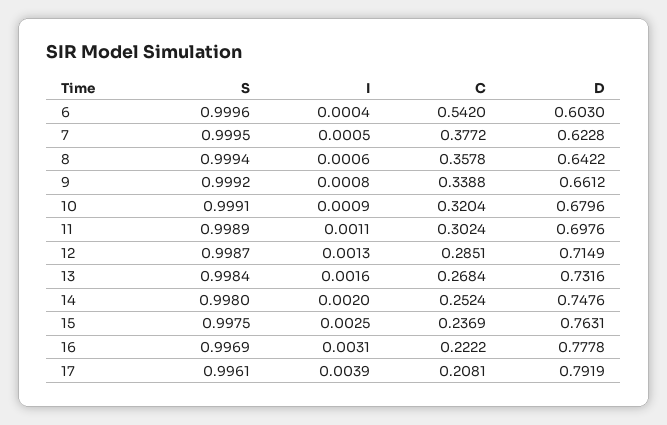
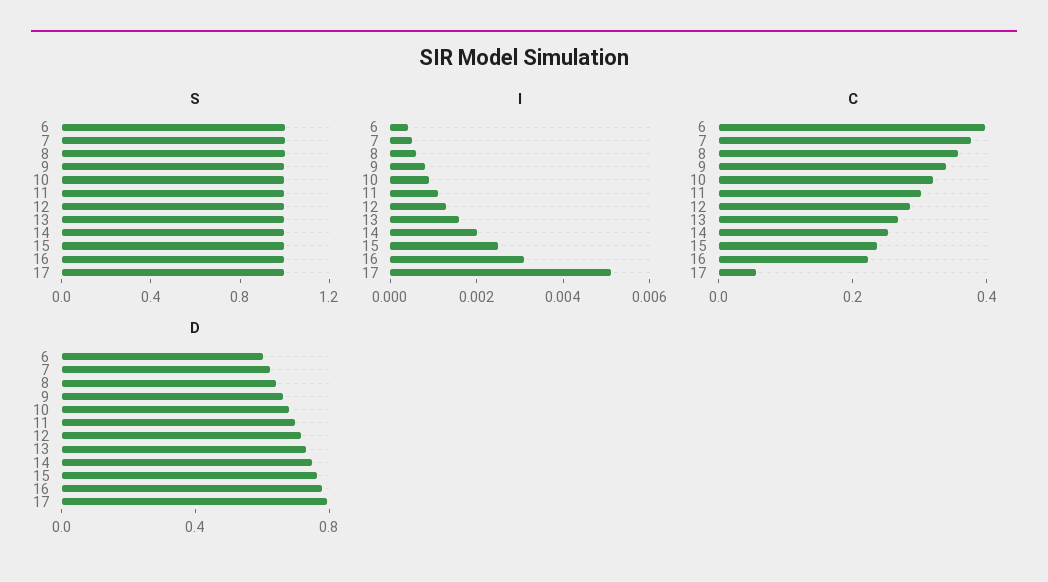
  {
    "S": {
      "6": 0.9996,
      "7": 0.9995,
      "8": 0.9994,
      "9": 0.9992,
      "10": 0.9991,
      "11": 0.9989,
      "12": 0.9987,
      "13": 0.9984,
      "14": 0.998,
      "15": 0.9975,
      "16": 0.9969,
      "17": 0.9961
    },
    "I": {
      "6": 0.0004,
      "7": 0.0005,
      "8": 0.0006,
      "9": 0.0008,
      "10": 0.0009,
      "11": 0.0011,
      "12": 0.0013,
      "13": 0.0016,
      "14": 0.002,
      "15": 0.0025,
      "16": 0.0031,
-     "17": 0.0039
+     "17": 0.005
    },
    "C": {
-     "6": 0.542,
+     "6": 0.4,
      "7": 0.3772,
      "8": 0.3578,
      "9": 0.3388,
      "10": 0.3204,
      "11": 0.3024,
      "12": 0.2851,
      "13": 0.2684,
      "14": 0.2524,
      "15": 0.2369,
      "16": 0.2222,
-     "17": 0.2081
+     "17": 0.05
    },
    "D": {
      "6": 0.603,
      "7": 0.6228,
      "8": 0.6422,
      "9": 0.6612,
      "10": 0.6796,
      "11": 0.6976,
      "12": 0.7149,
      "13": 0.7316,
      "14": 0.7476,
      "15": 0.7631,
      "16": 0.7778,
      "17": 0.7919
    }
  }

